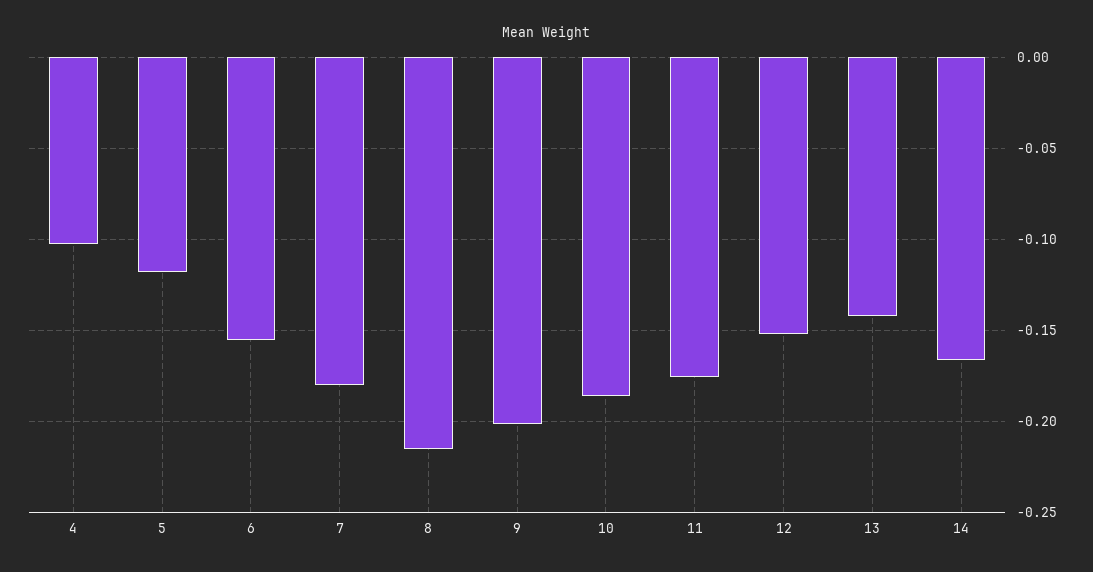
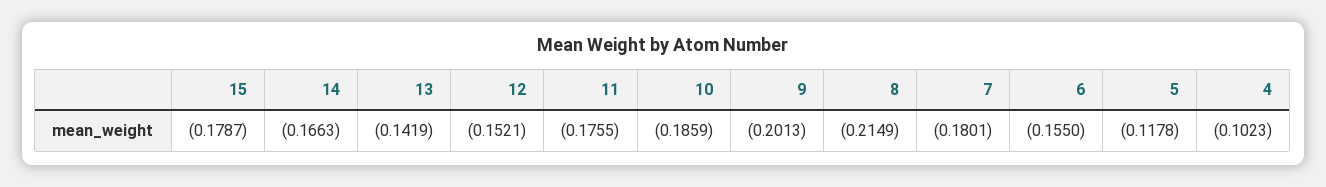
  {
    "4": -0.1023,
    "5": -0.1178,
    "6": -0.155,
    "7": -0.1801,
    "8": -0.2149,
    "9": -0.2013,
    "10": -0.1859,
    "11": -0.1755,
    "12": -0.1521,
    "13": -0.1419,
-   "14": -0.1663
+   "14": -0.1663,
+   "15": -0.1787
  }

